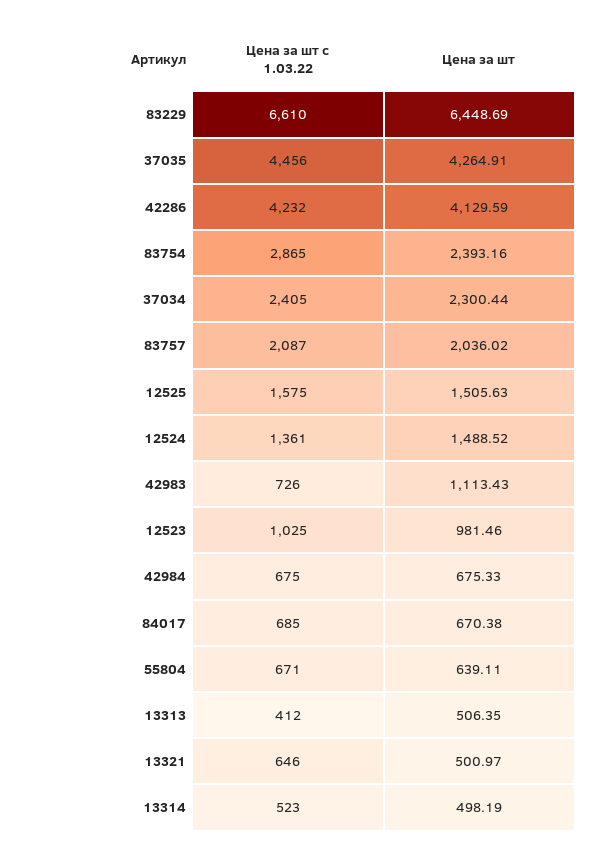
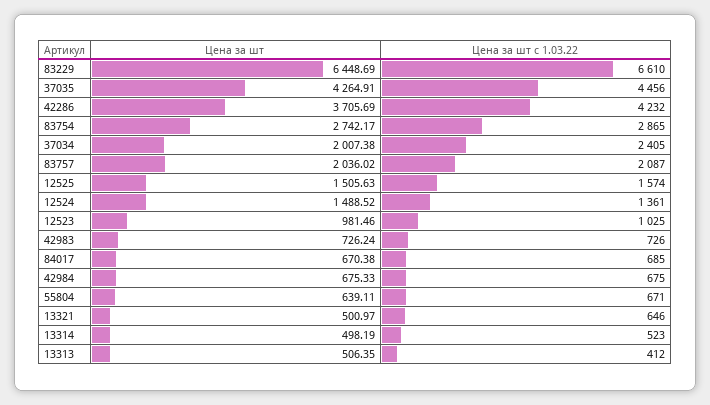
  {
    "Цена за шт с 1.03.22": {
      "83229": 6610,
      "37035": 4456,
      "42286": 4232,
      "83754": 2865,
      "37034": 2405,
      "83757": 2087,
-     "12525": 1575,
+     "12525": 1574,
      "12524": 1361,
      "42983": 726,
      "12523": 1025,
      "42984": 675,
      "84017": 685,
      "55804": 671,
      "13313": 412,
      "13321": 646,
      "13314": 523
    },
    "Цена за шт": {
      "83229": 6448.69,
      "37035": 4264.91,
-     "42286": 4129.59,
+     "42286": 3705.69,
-     "83754": 2393.16,
+     "83754": 2742.17,
-     "37034": 2300.44,
+     "37034": 2007.38,
      "83757": 2036.02,
      "12525": 1505.63,
      "12524": 1488.52,
-     "42983": 1113.43,
+     "42983": 726.24,
      "12523": 981.46,
      "42984": 675.33,
      "84017": 670.38,
      "55804": 639.11,
      "13313": 506.35,
      "13321": 500.97,
      "13314": 498.19
    }
  }

